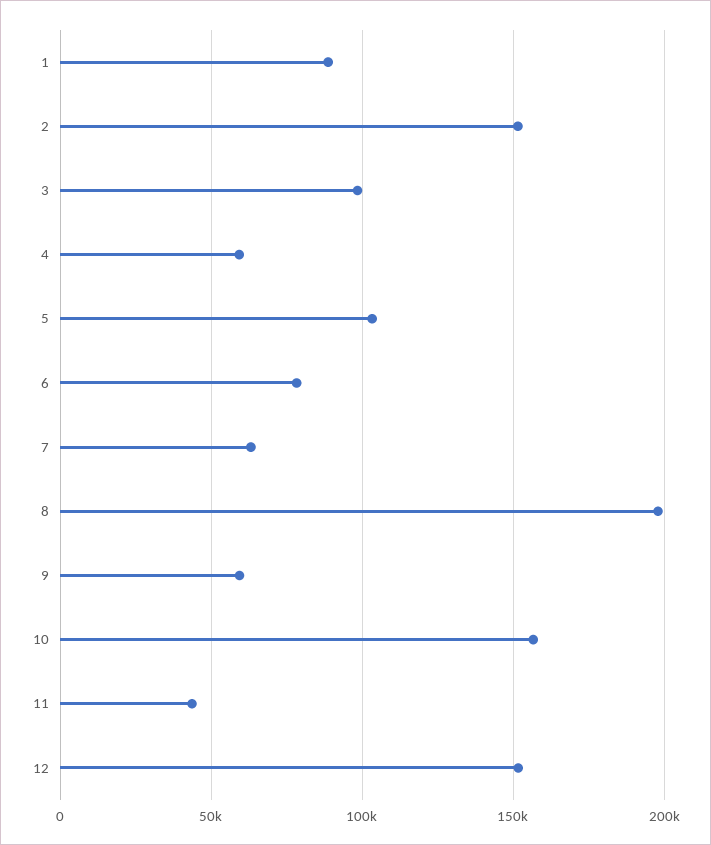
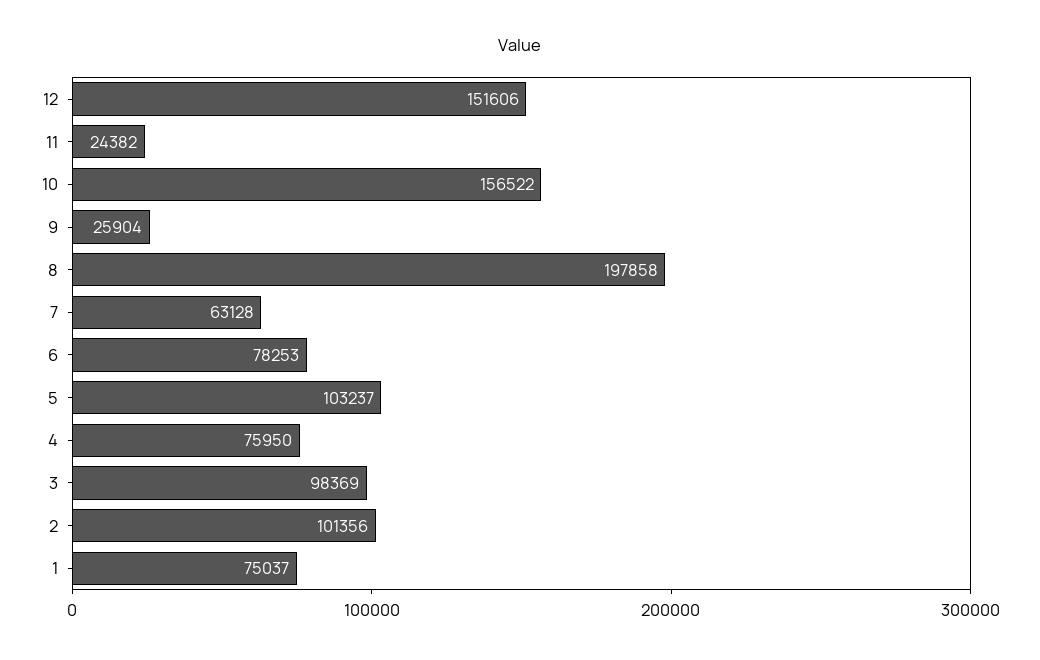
  {
-   "1": 90000,
+   "1": 75037,
-   "2": 150000,
+   "2": 101356,
    "3": 98369,
-   "4": 60000,
+   "4": 75950,
    "5": 103237,
    "6": 78253,
    "7": 63128,
    "8": 197858,
-   "9": 60000,
+   "9": 25904,
    "10": 156522,
-   "11": 45000,
+   "11": 24382,
    "12": 151606
  }

